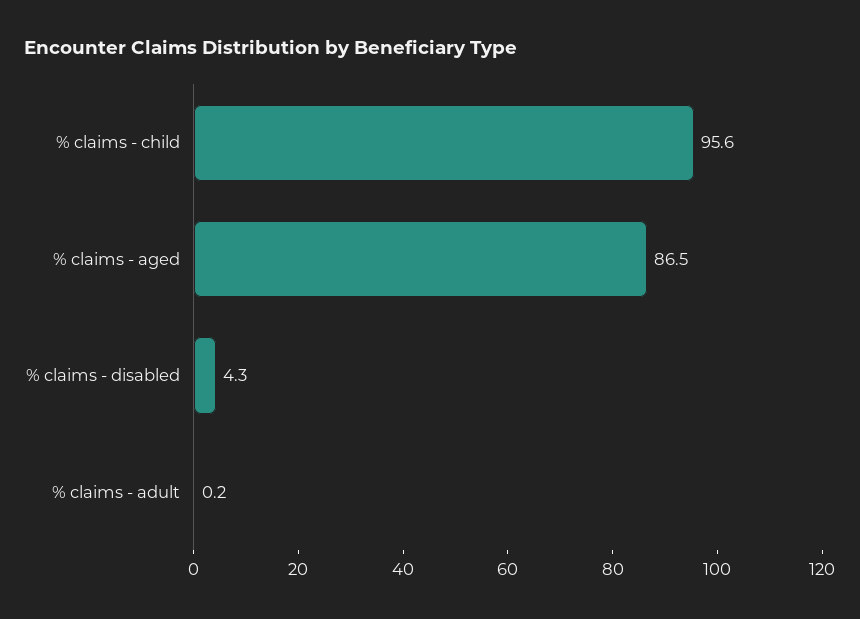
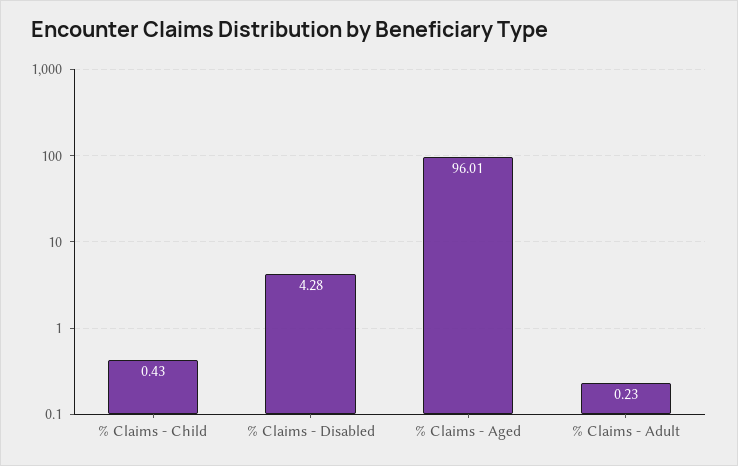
  {
-   "% claims - child": 95.6,
+   "% claims - child": 0.43,
-   "% claims - aged": 86.5,
+   "% claims - aged": 96.01,
    "% claims - disabled": 4.28,
    "% claims - adult": 0.23
  }

